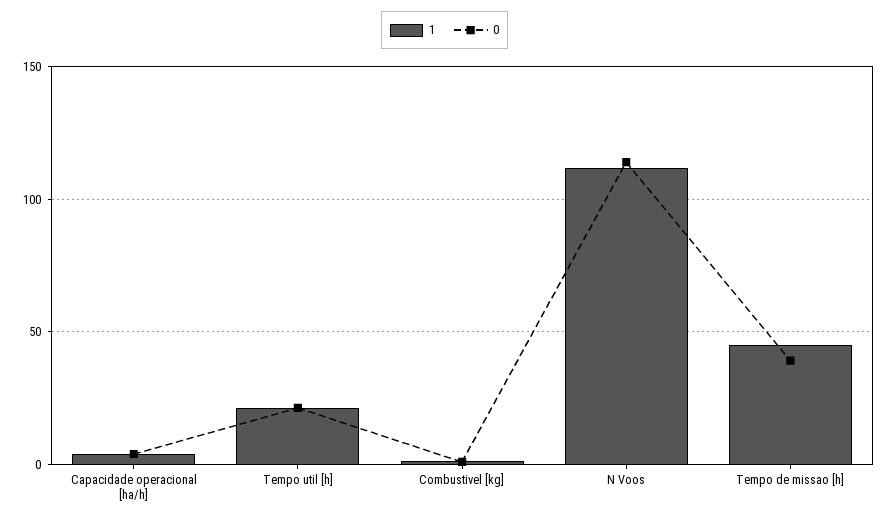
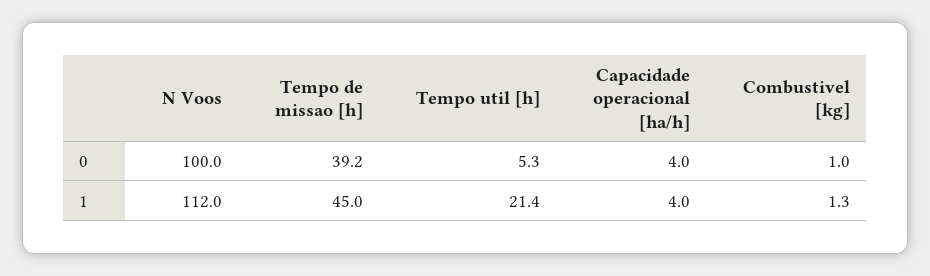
  {
    "1": {
      "Capacidade operacional [ha/h]": 4,
      "Tempo util [h]": 21.4,
      "Combustivel [kg]": 1.3,
      "N Voos": 112,
      "Tempo de missao [h]": 45
    },
    "0": {
      "Capacidade operacional [ha/h]": 4,
-     "Tempo util [h]": 20,
+     "Tempo util [h]": 5.3,
      "Combustivel [kg]": 1,
-     "N Voos": 115,
+     "N Voos": 100,
      "Tempo de missao [h]": 39.2
    }
  }

